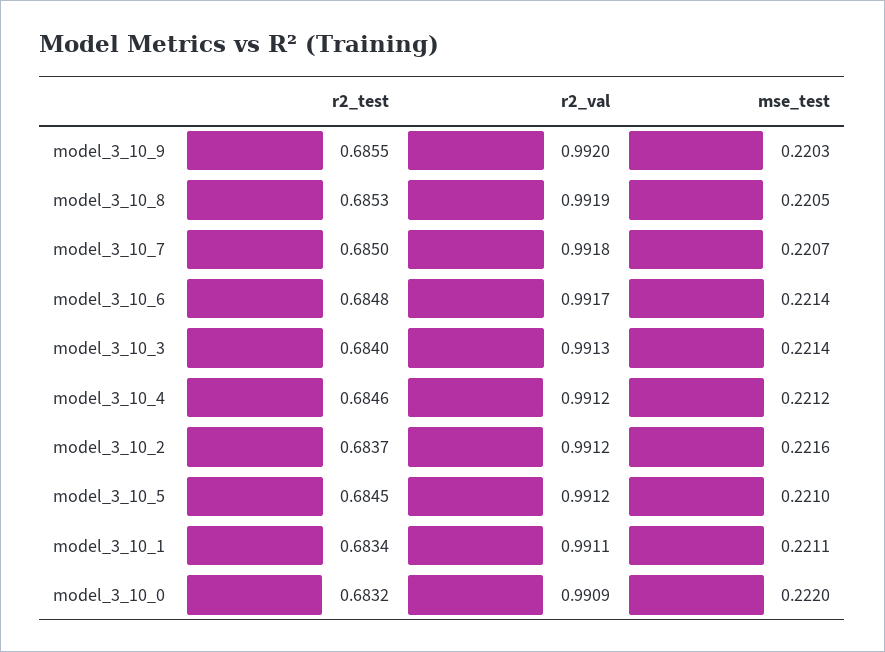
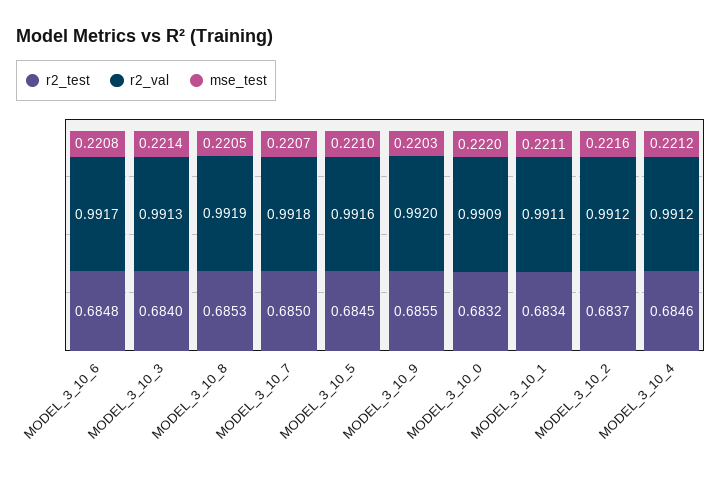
  {
    "r2_test": {
      "model_3_10_9": 0.6855,
      "model_3_10_8": 0.6853,
      "model_3_10_7": 0.685,
      "model_3_10_6": 0.6848,
      "model_3_10_3": 0.684,
      "model_3_10_4": 0.6846,
      "model_3_10_2": 0.6837,
      "model_3_10_5": 0.6845,
      "model_3_10_1": 0.6834,
      "model_3_10_0": 0.6832
    },
    "r2_val": {
      "model_3_10_9": 0.992,
      "model_3_10_8": 0.9919,
      "model_3_10_7": 0.9918,
      "model_3_10_6": 0.9917,
      "model_3_10_3": 0.9913,
      "model_3_10_4": 0.9912,
      "model_3_10_2": 0.9912,
-     "model_3_10_5": 0.9912,
+     "model_3_10_5": 0.9916,
      "model_3_10_1": 0.9911,
      "model_3_10_0": 0.9909
    },
    "mse_test": {
      "model_3_10_9": 0.2203,
      "model_3_10_8": 0.2205,
      "model_3_10_7": 0.2207,
-     "model_3_10_6": 0.2214,
+     "model_3_10_6": 0.2208,
      "model_3_10_3": 0.2214,
      "model_3_10_4": 0.2212,
      "model_3_10_2": 0.2216,
      "model_3_10_5": 0.221,
      "model_3_10_1": 0.2211,
      "model_3_10_0": 0.222
    }
  }

